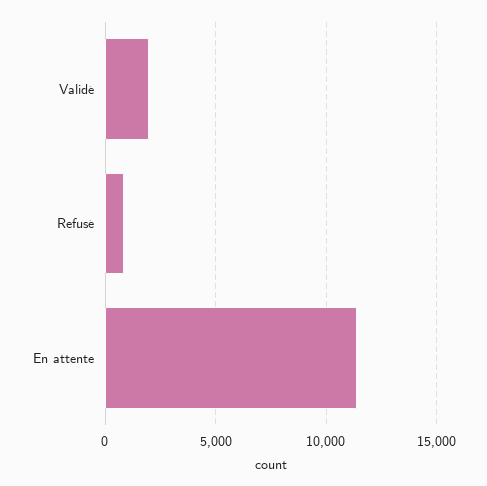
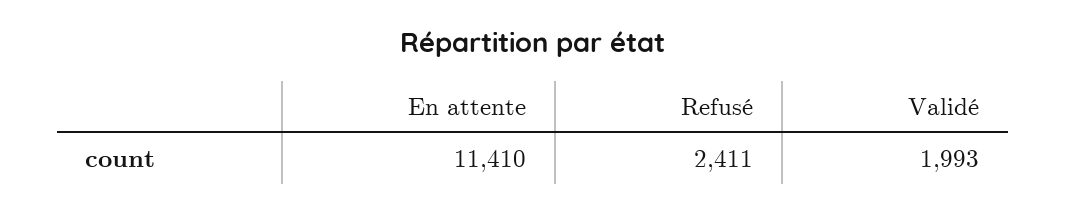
  {
    "Validé": 1993,
-   "Refusé": 1000,
+   "Refusé": 2411,
    "En attente": 11410
  }

